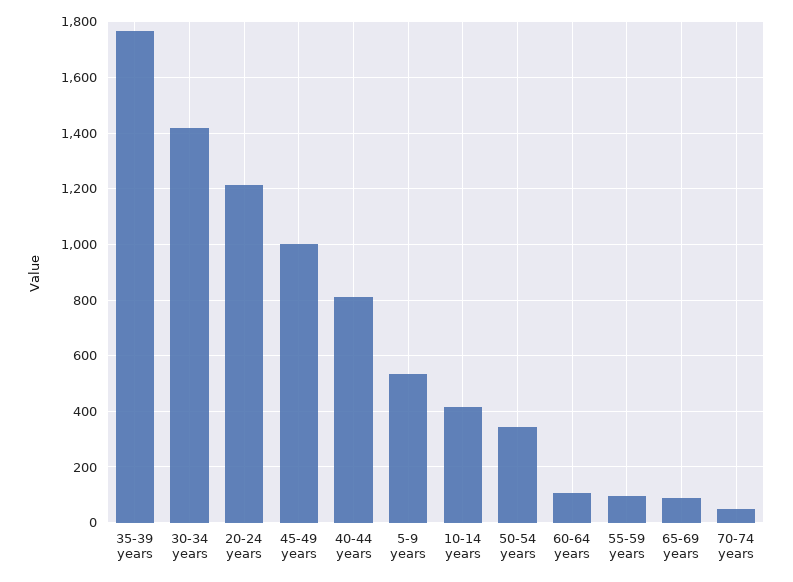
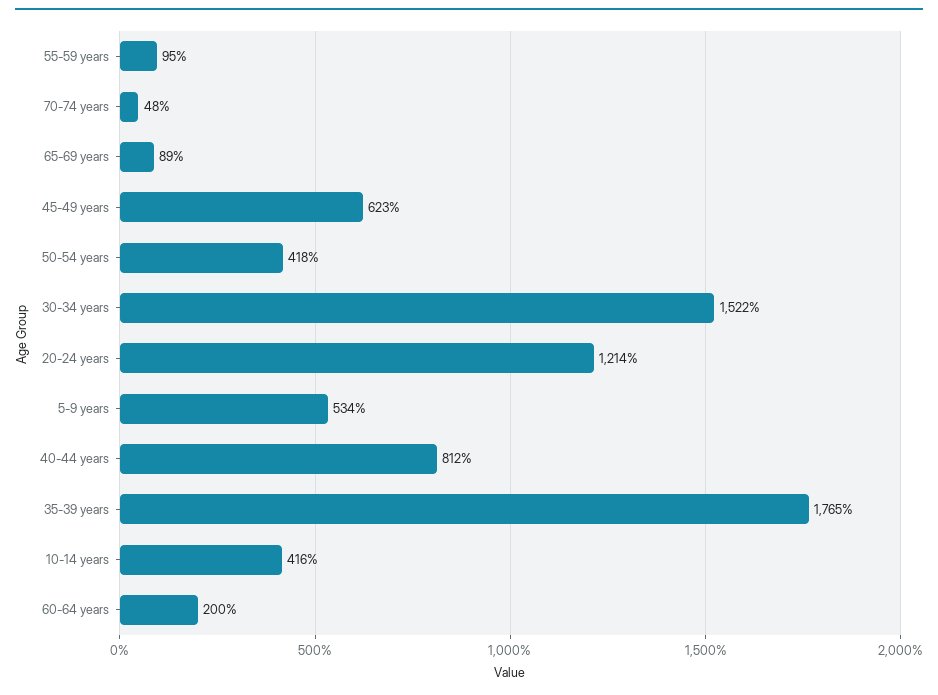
  {
    "35-39 years": 1765,
-   "30-34 years": 1425,
+   "30-34 years": 1522,
    "20-24 years": 1214,
-   "45-49 years": 1000,
+   "45-49 years": 623,
    "40-44 years": 812,
    "5-9 years": 534,
    "10-14 years": 416,
-   "50-54 years": 350,
+   "50-54 years": 418,
-   "60-64 years": 100,
+   "60-64 years": 200,
    "55-59 years": 95,
    "65-69 years": 89,
    "70-74 years": 48
  }

